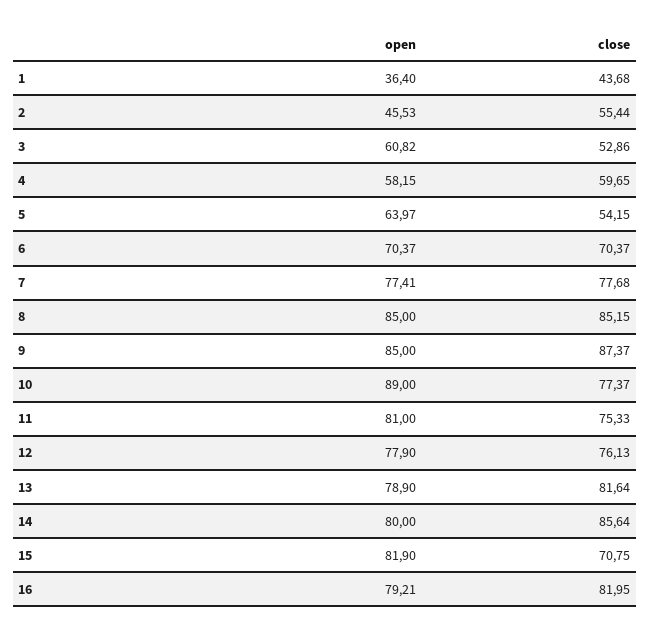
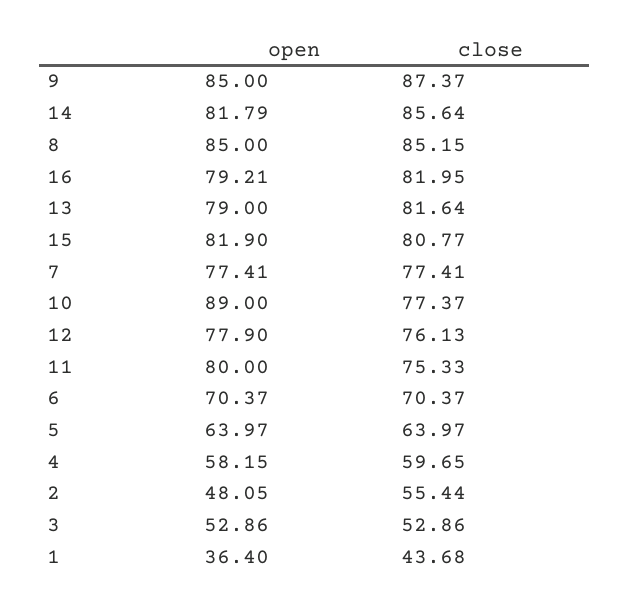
  {
    "open": {
      "1": 36.4,
-     "2": 45.53,
+     "2": 48.05,
-     "3": 60.82,
+     "3": 52.86,
      "4": 58.15,
      "5": 63.97,
      "6": 70.37,
      "7": 77.41,
      "8": 85,
      "9": 85,
      "10": 89,
-     "11": 81,
+     "11": 80,
      "12": 77.9,
-     "13": 78.9,
+     "13": 79,
-     "14": 80,
+     "14": 81.79,
      "15": 81.9,
      "16": 79.21
    },
    "close": {
      "1": 43.68,
      "2": 55.44,
      "3": 52.86,
      "4": 59.65,
-     "5": 54.15,
+     "5": 63.97,
      "6": 70.37,
-     "7": 77.68,
+     "7": 77.41,
      "8": 85.15,
      "9": 87.37,
      "10": 77.37,
      "11": 75.33,
      "12": 76.13,
      "13": 81.64,
      "14": 85.64,
-     "15": 70.75,
+     "15": 80.77,
      "16": 81.95
    }
  }

